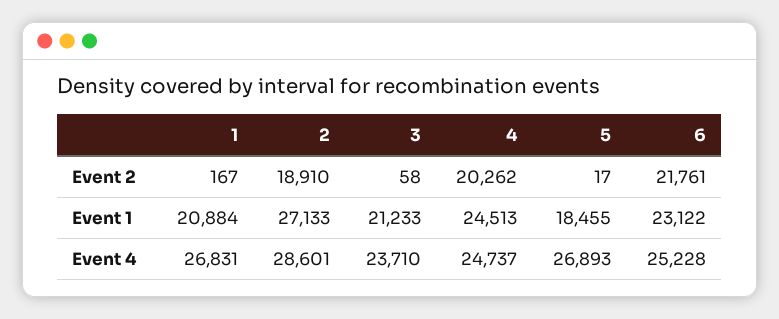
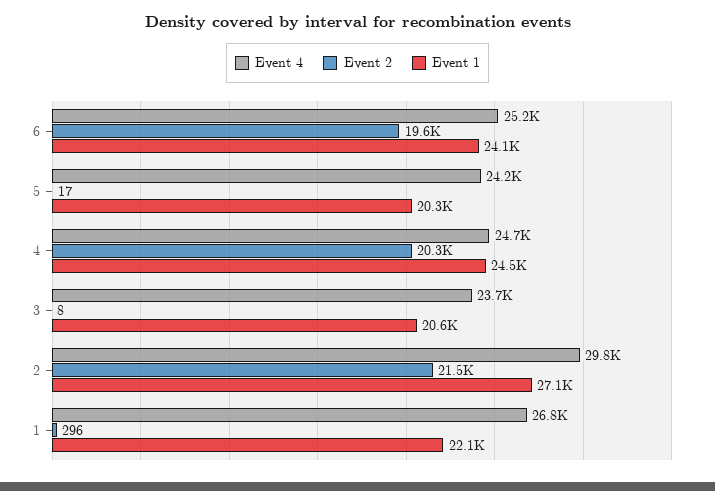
  {
    "Event 2": {
-     "1": 167,
+     "1": 296,
-     "2": 18910,
+     "2": 21500,
-     "3": 58,
+     "3": 8,
      "4": 20262,
      "5": 17,
-     "6": 21761
+     "6": 19600
    },
    "Event 1": {
-     "1": 20884,
+     "1": 22100,
      "2": 27133,
-     "3": 21233,
+     "3": 20600,
      "4": 24513,
-     "5": 18455,
+     "5": 20300,
-     "6": 23122
+     "6": 24100
    },
    "Event 4": {
      "1": 26831,
-     "2": 28601,
+     "2": 29800,
      "3": 23710,
      "4": 24737,
-     "5": 26893,
+     "5": 24200,
      "6": 25228
    }
  }

